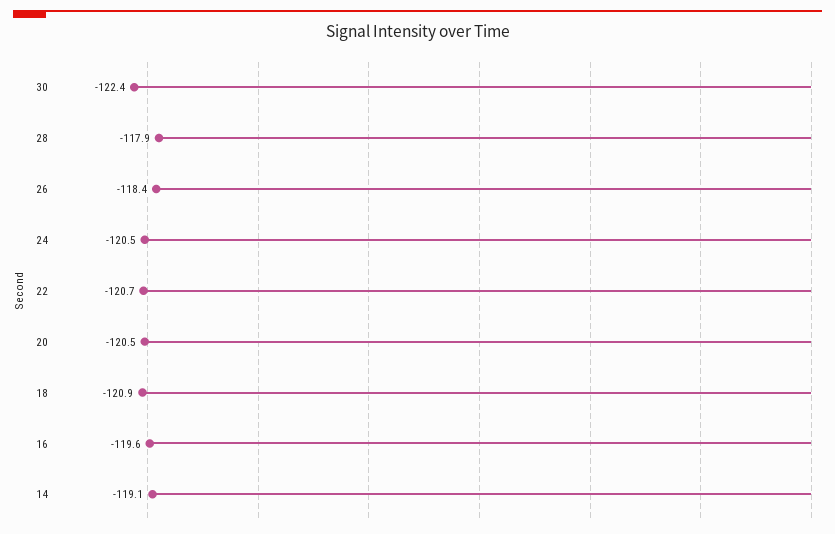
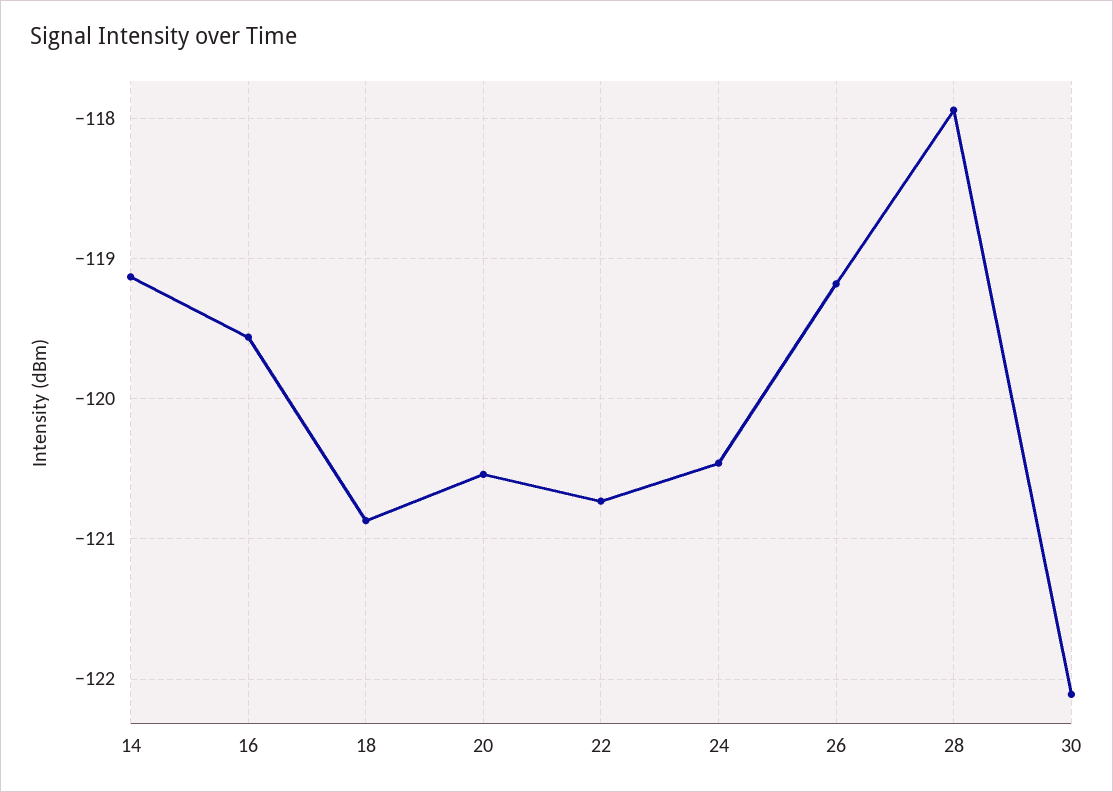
  {
-   "30": -122.4,
+   "30": -122.1,
    "28": -117.9,
-   "26": -118.4,
+   "26": -119.2,
    "24": -120.5,
    "22": -120.7,
    "20": -120.5,
    "18": -120.9,
    "16": -119.6,
    "14": -119.1
  }

